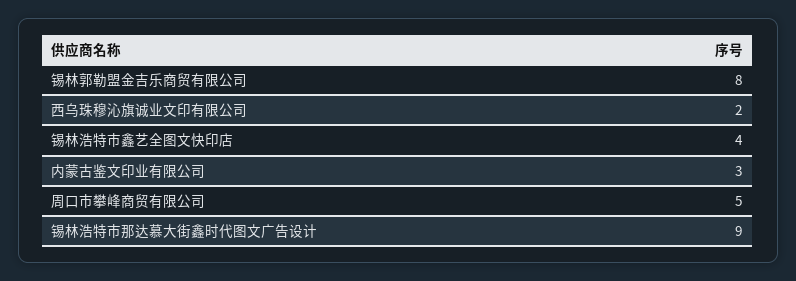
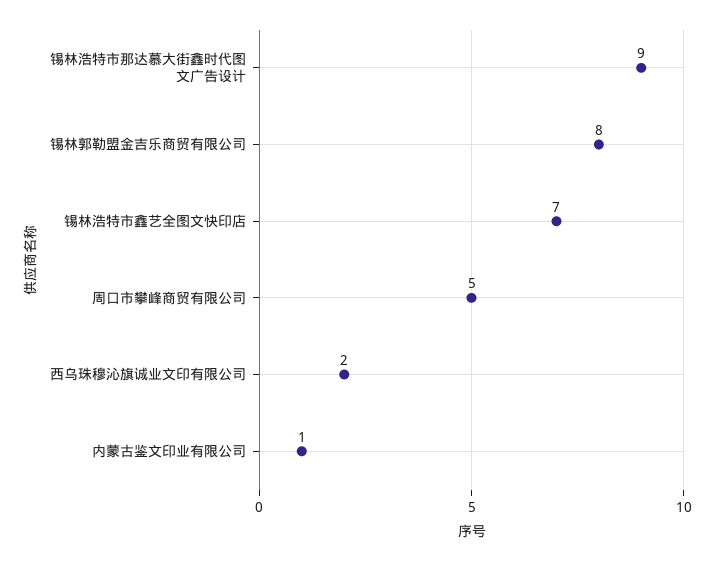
  {
    "锡林郭勒盟金吉乐商贸有限公司": 8,
    "西乌珠穆沁旗诚业文印有限公司": 2,
-   "锡林浩特市鑫艺全图文快印店": 4,
+   "锡林浩特市鑫艺全图文快印店": 7,
-   "内蒙古鉴文印业有限公司": 3,
+   "内蒙古鉴文印业有限公司": 1,
    "周口市攀峰商贸有限公司": 5,
    "锡林浩特市那达慕大街鑫时代图文广告设计": 9
  }

